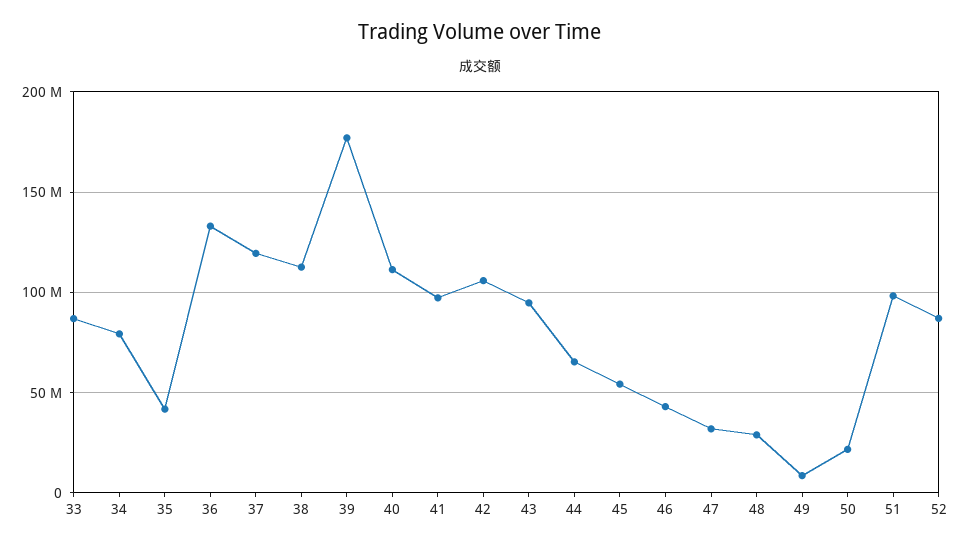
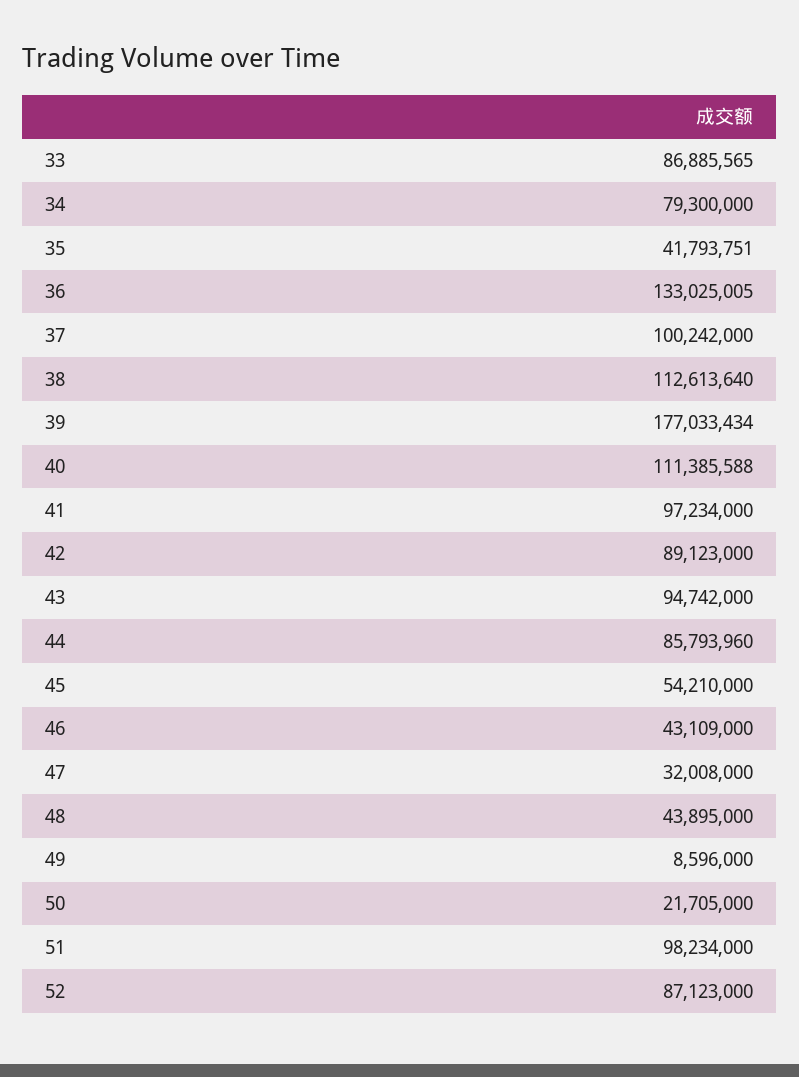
  {
    "33": 86885565,
    "34": 79300000,
    "35": 41793751,
    "36": 133025005,
-   "37": 120000000,
+   "37": 100242000,
    "38": 112613640,
    "39": 177033434,
    "40": 111385588,
    "41": 97234000,
-   "42": 105000000,
+   "42": 89123000,
    "43": 94742000,
-   "44": 65000000,
+   "44": 85793960,
    "45": 54210000,
    "46": 43109000,
    "47": 32008000,
-   "48": 30000000,
+   "48": 43895000,
    "49": 8596000,
    "50": 21705000,
    "51": 98234000,
    "52": 87123000
  }

